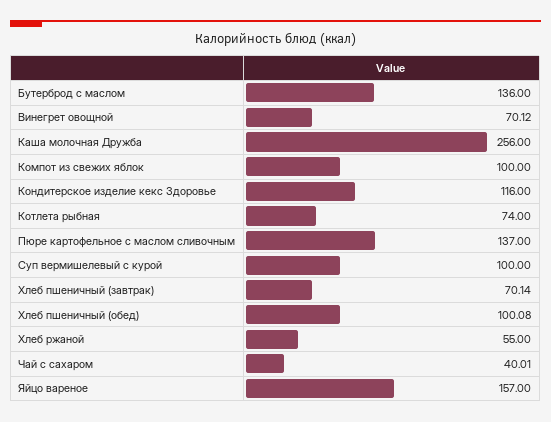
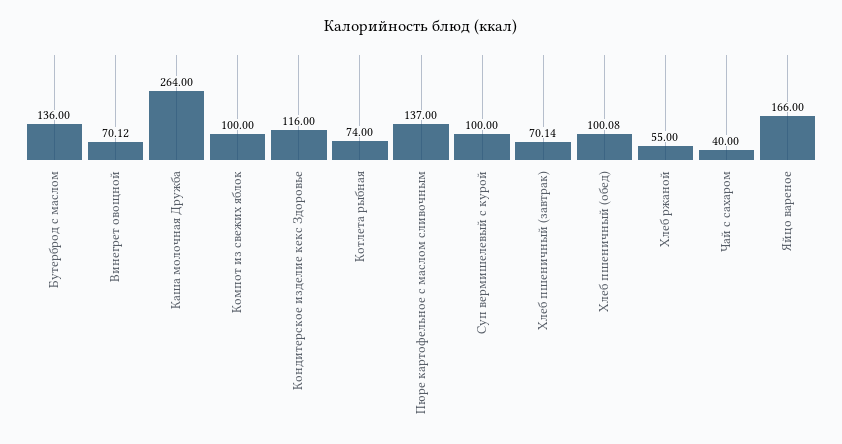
  {
    "Бутерброд с маслом": 136,
    "Винегрет овощной": 70.12,
-   "Каша молочная Дружба": 256,
+   "Каша молочная Дружба": 264,
    "Компот из свежих яблок": 100,
    "Кондитерское изделие кекс Здоровье": 116,
    "Котлета рыбная": 74,
    "Пюре картофельное с маслом сливочным": 137,
    "Суп вермишелевый с курой": 100,
    "Хлеб пшеничный (завтрак)": 70.14,
    "Хлеб пшеничный (обед)": 100.08,
    "Хлеб ржаной": 55,
-   "Чай с сахаром": 40.01,
+   "Чай с сахаром": 40,
-   "Яйцо вареное": 157
+   "Яйцо вареное": 166
  }

